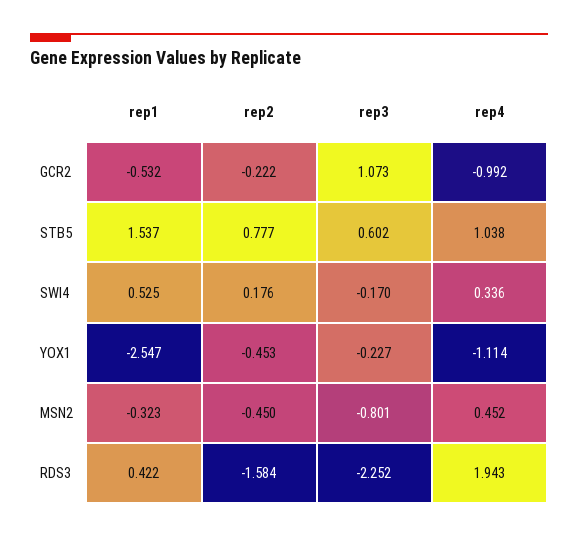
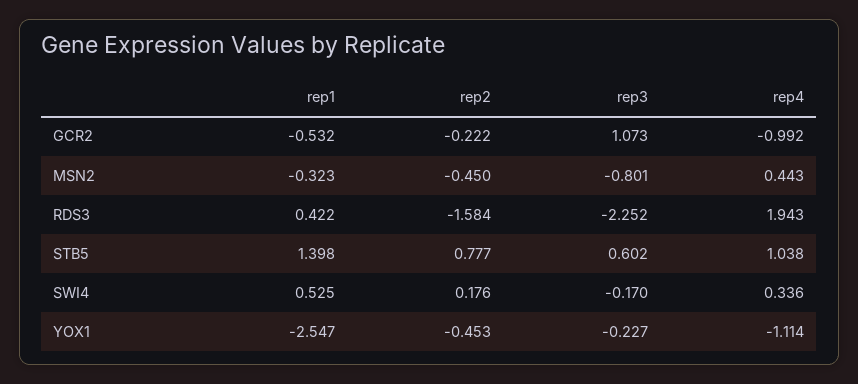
  {
    "rep1": {
      "GCR2": -0.532,
-     "STB5": 1.537,
+     "STB5": 1.398,
      "SWI4": 0.525,
      "YOX1": -2.547,
      "MSN2": -0.323,
      "RDS3": 0.422
    },
    "rep2": {
      "GCR2": -0.222,
      "STB5": 0.777,
      "SWI4": 0.176,
      "YOX1": -0.453,
      "MSN2": -0.45,
      "RDS3": -1.584
    },
    "rep3": {
      "GCR2": 1.073,
      "STB5": 0.602,
      "SWI4": -0.17,
      "YOX1": -0.227,
      "MSN2": -0.801,
      "RDS3": -2.252
    },
    "rep4": {
      "GCR2": -0.992,
      "STB5": 1.038,
      "SWI4": 0.336,
      "YOX1": -1.114,
-     "MSN2": 0.452,
+     "MSN2": 0.443,
      "RDS3": 1.943
    }
  }

